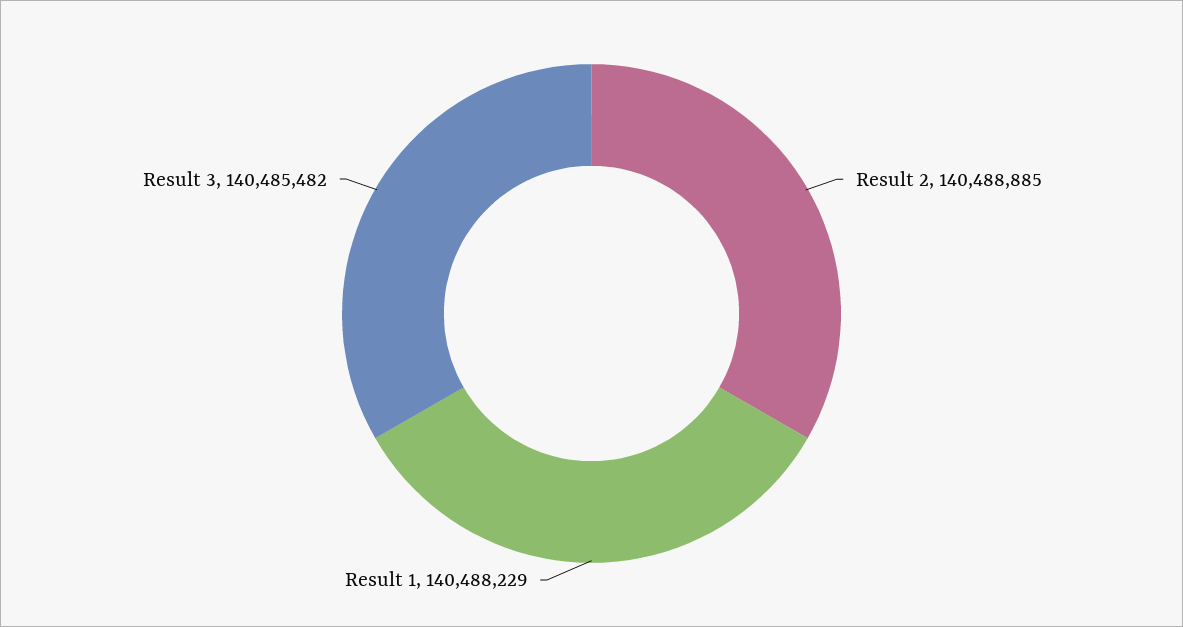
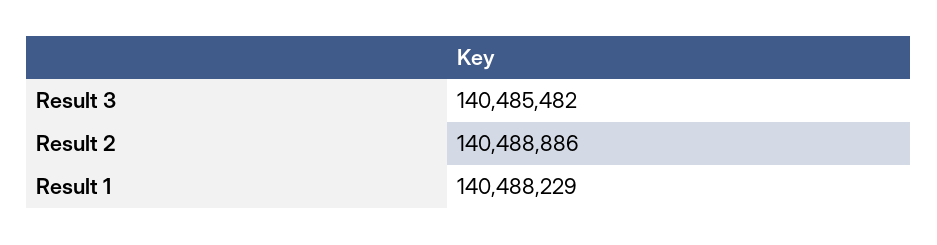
  {
-   "Result 2": 140488885,
+   "Result 2": 140488886,
    "Result 1": 140488229,
    "Result 3": 140485482
  }

